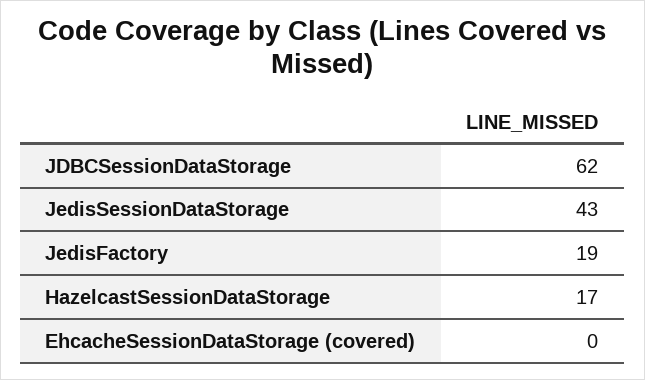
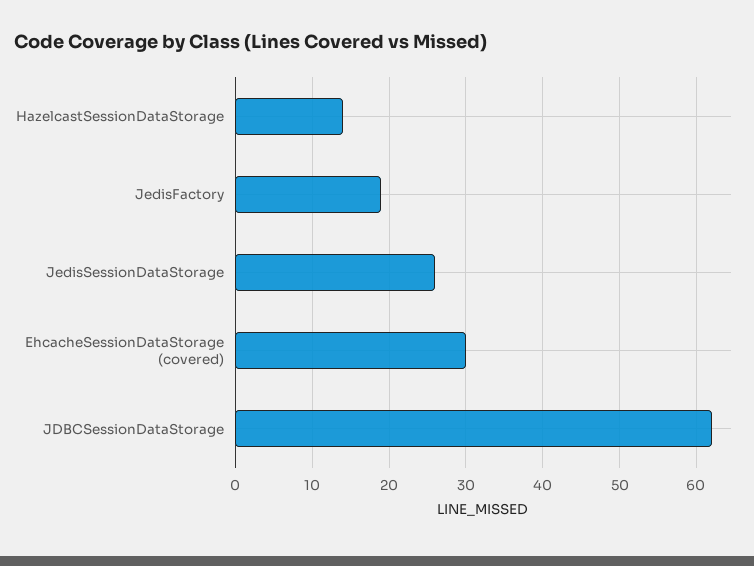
  {
    "JDBCSessionDataStorage": 62,
-   "JedisSessionDataStorage": 43,
+   "JedisSessionDataStorage": 26,
    "JedisFactory": 19,
-   "HazelcastSessionDataStorage": 17,
+   "HazelcastSessionDataStorage": 14,
-   "EhcacheSessionDataStorage (covered)": 0
+   "EhcacheSessionDataStorage (covered)": 30
  }

